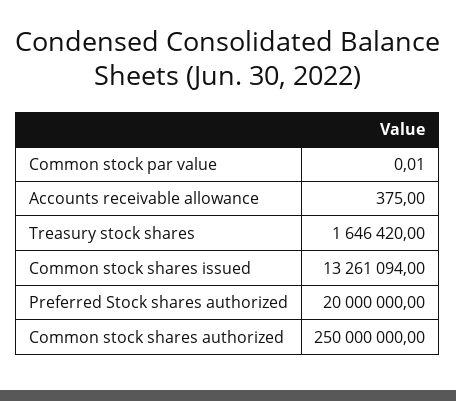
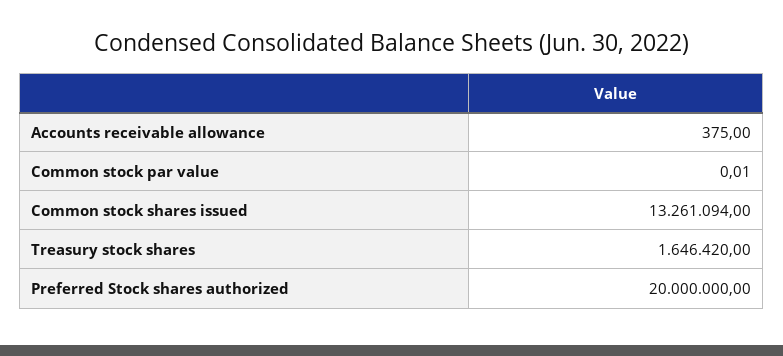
  {
    "Common stock par value": 0.01,
    "Accounts receivable allowance": 375,
    "Treasury stock shares": 1646420,
    "Common stock shares issued": 13261094,
-   "Preferred Stock shares authorized": 20000000,
+   "Preferred Stock shares authorized": 20000000
-   "Common stock shares authorized": 250000000
  }

